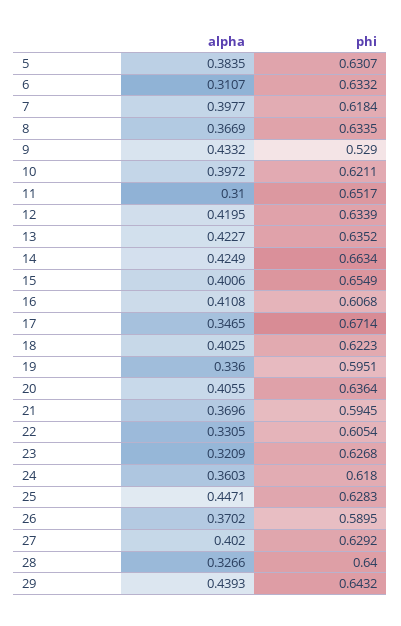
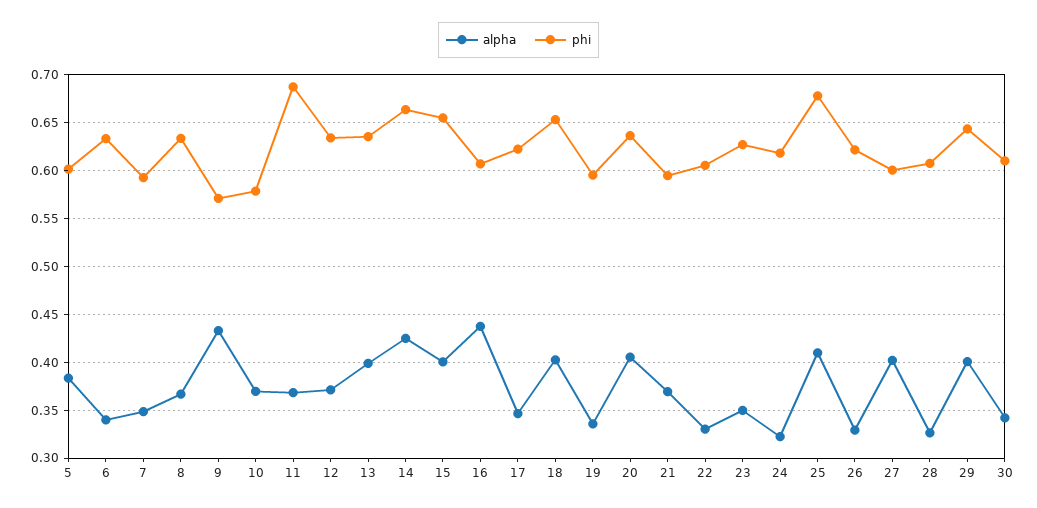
  {
    "alpha": {
      "5": 0.3835,
-     "6": 0.3107,
+     "6": 0.34,
-     "7": 0.3977,
+     "7": 0.35,
      "8": 0.3669,
      "9": 0.4332,
-     "10": 0.3972,
+     "10": 0.37,
-     "11": 0.31,
+     "11": 0.37,
-     "12": 0.4195,
+     "12": 0.37,
-     "13": 0.4227,
+     "13": 0.4,
      "14": 0.4249,
      "15": 0.4006,
-     "16": 0.4108,
+     "16": 0.44,
      "17": 0.3465,
      "18": 0.4025,
      "19": 0.336,
      "20": 0.4055,
      "21": 0.3696,
      "22": 0.3305,
-     "23": 0.3209,
+     "23": 0.35,
-     "24": 0.3603,
+     "24": 0.32,
-     "25": 0.4471,
+     "25": 0.41,
-     "26": 0.3702,
+     "26": 0.33,
      "27": 0.402,
      "28": 0.3266,
-     "29": 0.4393
+     "29": 0.4,
+     "30": 0.34
    },
    "phi": {
-     "5": 0.6307,
+     "5": 0.6,
      "6": 0.6332,
-     "7": 0.6184,
+     "7": 0.59,
      "8": 0.6335,
-     "9": 0.529,
+     "9": 0.57,
-     "10": 0.6211,
+     "10": 0.58,
-     "11": 0.6517,
+     "11": 0.69,
      "12": 0.6339,
      "13": 0.6352,
      "14": 0.6634,
      "15": 0.6549,
      "16": 0.6068,
-     "17": 0.6714,
+     "17": 0.62,
-     "18": 0.6223,
+     "18": 0.65,
      "19": 0.5951,
      "20": 0.6364,
      "21": 0.5945,
      "22": 0.6054,
      "23": 0.6268,
      "24": 0.618,
-     "25": 0.6283,
+     "25": 0.68,
-     "26": 0.5895,
+     "26": 0.62,
-     "27": 0.6292,
+     "27": 0.6,
-     "28": 0.64,
+     "28": 0.61,
-     "29": 0.6432
+     "29": 0.6432,
+     "30": 0.61
    }
  }

